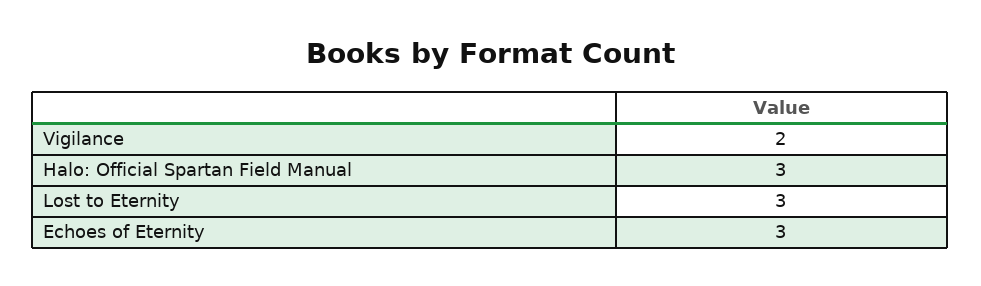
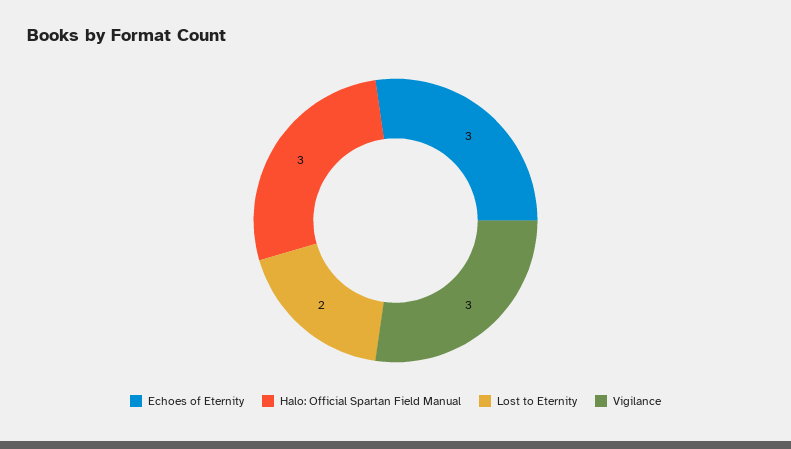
  {
-   "Vigilance": 2,
+   "Vigilance": 3,
    "Halo: Official Spartan Field Manual": 3,
-   "Lost to Eternity": 3,
+   "Lost to Eternity": 2,
    "Echoes of Eternity": 3
  }

